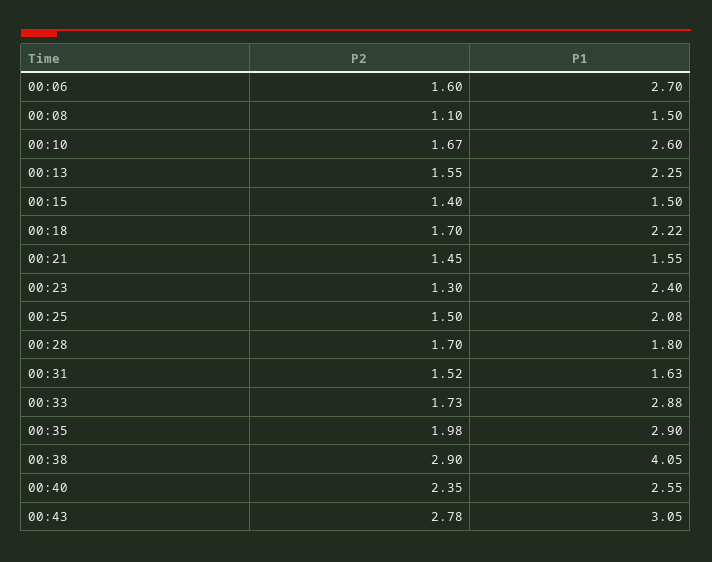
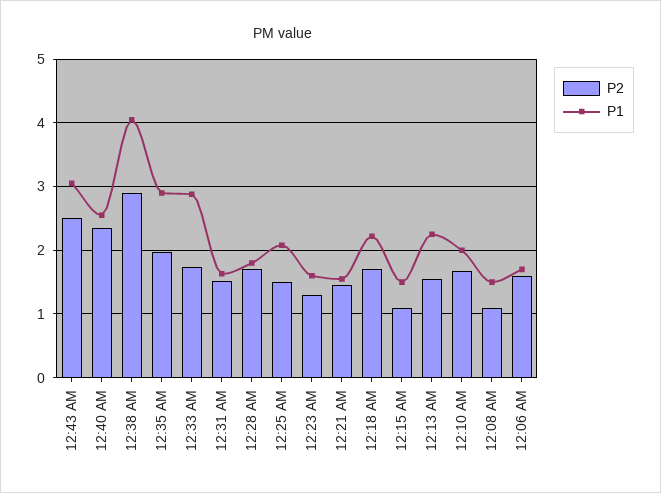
  {
    "P2": {
      "00:06": 1.6,
      "00:08": 1.1,
      "00:10": 1.67,
      "00:13": 1.55,
-     "00:15": 1.4,
+     "00:15": 1.1,
      "00:18": 1.7,
      "00:21": 1.45,
      "00:23": 1.3,
      "00:25": 1.5,
      "00:28": 1.7,
      "00:31": 1.52,
      "00:33": 1.73,
      "00:35": 1.98,
      "00:38": 2.9,
      "00:40": 2.35,
-     "00:43": 2.78
+     "00:43": 2.5
    },
    "P1": {
-     "00:06": 2.7,
+     "00:06": 1.7,
      "00:08": 1.5,
-     "00:10": 2.6,
+     "00:10": 2,
      "00:13": 2.25,
      "00:15": 1.5,
      "00:18": 2.22,
      "00:21": 1.55,
-     "00:23": 2.4,
+     "00:23": 1.6,
      "00:25": 2.08,
      "00:28": 1.8,
      "00:31": 1.63,
      "00:33": 2.88,
      "00:35": 2.9,
      "00:38": 4.05,
      "00:40": 2.55,
      "00:43": 3.05
    }
  }

